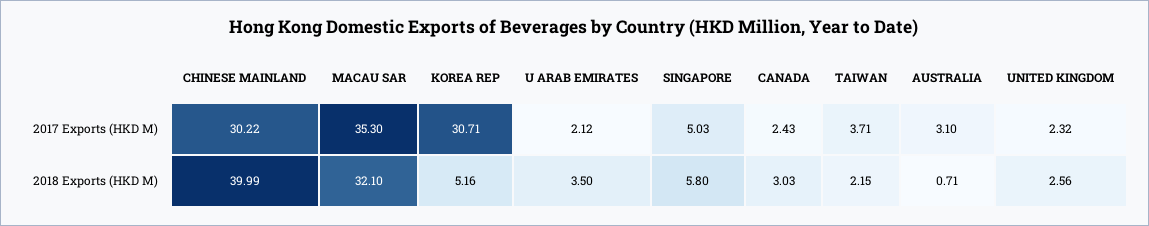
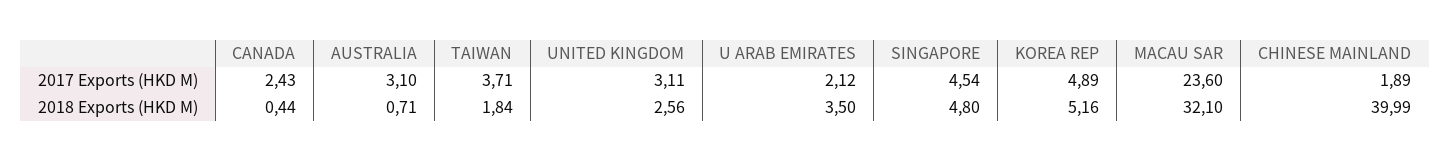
  {
    "CHINESE MAINLAND": {
-     "2017 Exports (HKD M)": 30.22,
+     "2017 Exports (HKD M)": 1.89,
      "2018 Exports (HKD M)": 39.99
    },
    "MACAU SAR": {
-     "2017 Exports (HKD M)": 35.3,
+     "2017 Exports (HKD M)": 23.6,
      "2018 Exports (HKD M)": 32.1
    },
    "KOREA REP": {
-     "2017 Exports (HKD M)": 30.71,
+     "2017 Exports (HKD M)": 4.89,
      "2018 Exports (HKD M)": 5.16
    },
    "U ARAB EMIRATES": {
      "2017 Exports (HKD M)": 2.12,
      "2018 Exports (HKD M)": 3.5
    },
    "SINGAPORE": {
-     "2017 Exports (HKD M)": 5.03,
+     "2017 Exports (HKD M)": 4.54,
-     "2018 Exports (HKD M)": 5.8
+     "2018 Exports (HKD M)": 4.8
    },
    "CANADA": {
      "2017 Exports (HKD M)": 2.43,
-     "2018 Exports (HKD M)": 3.03
+     "2018 Exports (HKD M)": 0.44
    },
    "TAIWAN": {
      "2017 Exports (HKD M)": 3.71,
-     "2018 Exports (HKD M)": 2.15
+     "2018 Exports (HKD M)": 1.84
    },
    "AUSTRALIA": {
      "2017 Exports (HKD M)": 3.1,
      "2018 Exports (HKD M)": 0.71
    },
    "UNITED KINGDOM": {
-     "2017 Exports (HKD M)": 2.32,
+     "2017 Exports (HKD M)": 3.11,
      "2018 Exports (HKD M)": 2.56
    }
  }

